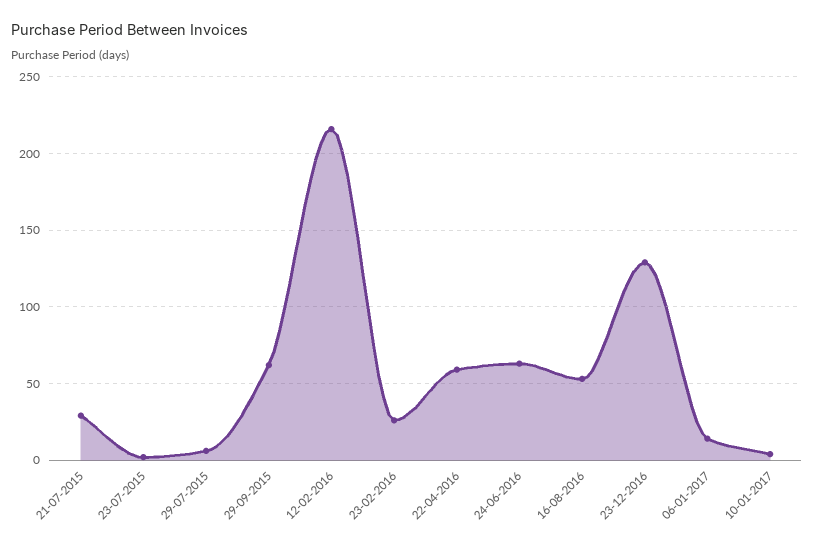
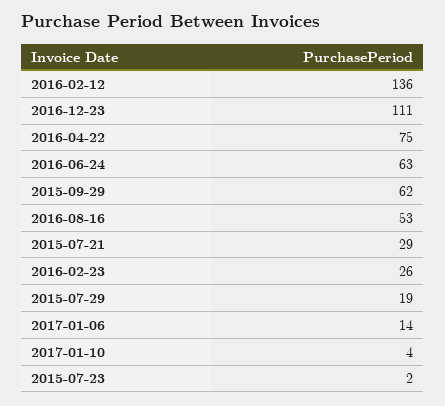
  {
    "21-07-2015": 29,
    "23-07-2015": 2,
-   "29-07-2015": 5,
+   "29-07-2015": 19,
    "29-09-2015": 62,
-   "12-02-2016": 215,
+   "12-02-2016": 136,
    "23-02-2016": 26,
-   "22-04-2016": 60,
+   "22-04-2016": 75,
    "24-06-2016": 63,
    "16-08-2016": 53,
-   "23-12-2016": 130,
+   "23-12-2016": 111,
    "06-01-2017": 14,
    "10-01-2017": 4
  }

